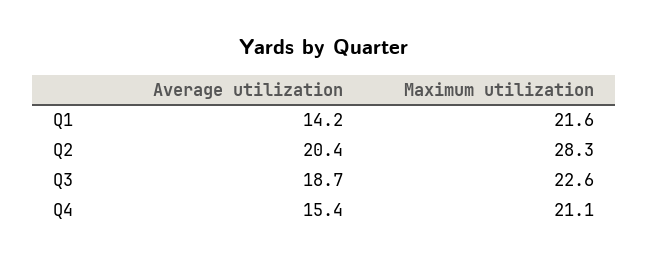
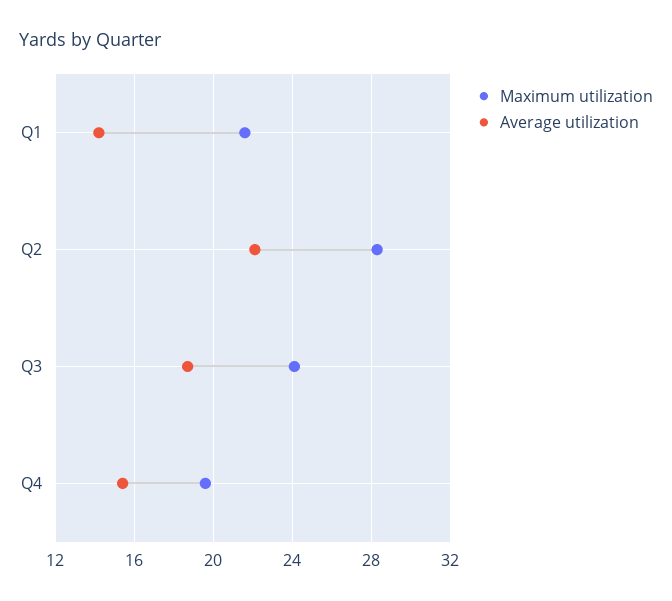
  {
    "Average utilization": {
      "Q1": 14.2,
-     "Q2": 20.4,
+     "Q2": 22,
      "Q3": 18.7,
      "Q4": 15.4
    },
    "Maximum utilization": {
      "Q1": 21.6,
      "Q2": 28.3,
-     "Q3": 22.6,
+     "Q3": 24,
-     "Q4": 21.1
+     "Q4": 19.5
    }
  }

